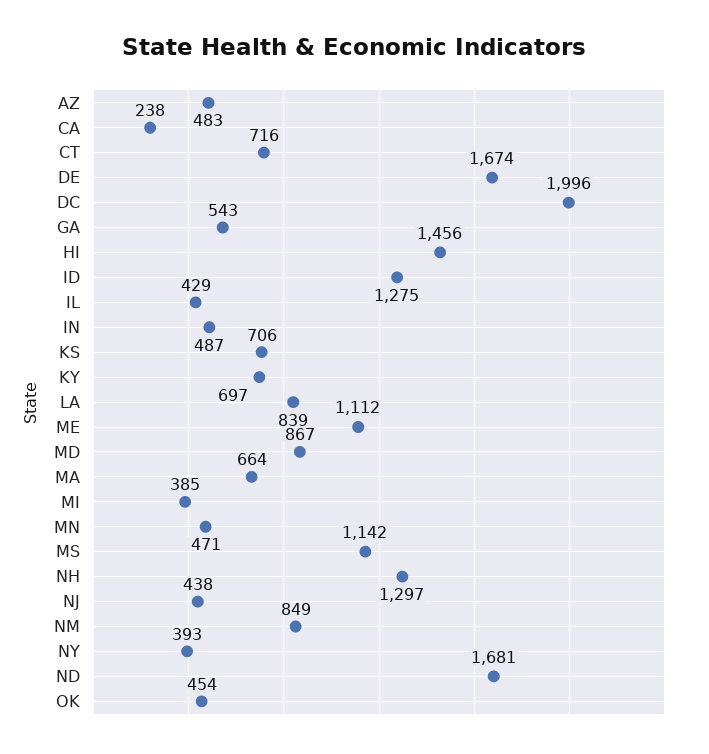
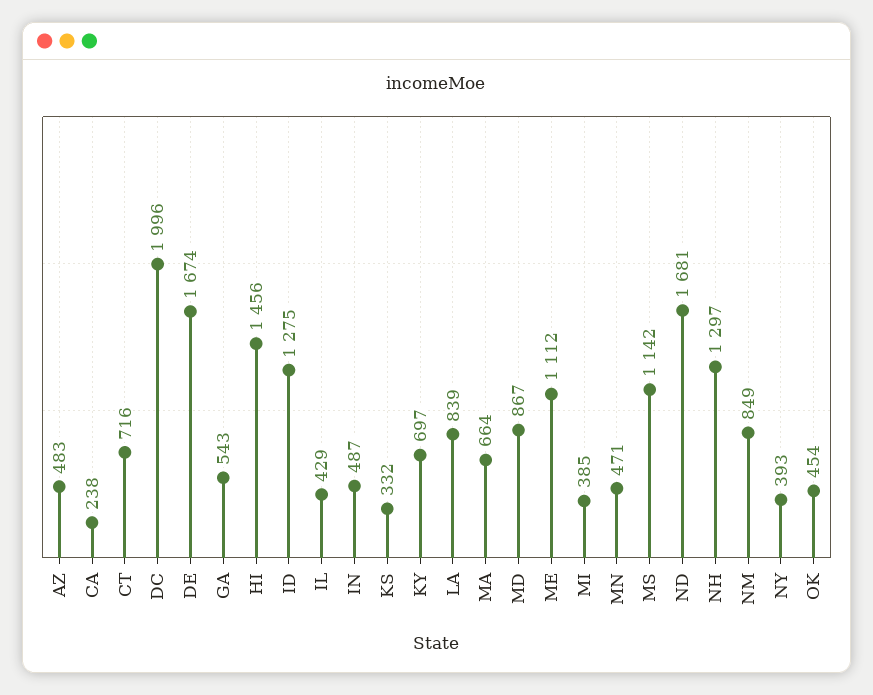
  {
    "AZ": 483,
    "CA": 238,
    "CT": 716,
    "DE": 1674,
    "DC": 1996,
    "GA": 543,
    "HI": 1456,
    "ID": 1275,
    "IL": 429,
    "IN": 487,
-   "KS": 706,
+   "KS": 332,
    "KY": 697,
    "LA": 839,
    "ME": 1112,
    "MD": 867,
    "MA": 664,
    "MI": 385,
    "MN": 471,
    "MS": 1142,
    "NH": 1297,
-   "NJ": 438,
    "NM": 849,
    "NY": 393,
    "ND": 1681,
    "OK": 454
  }

